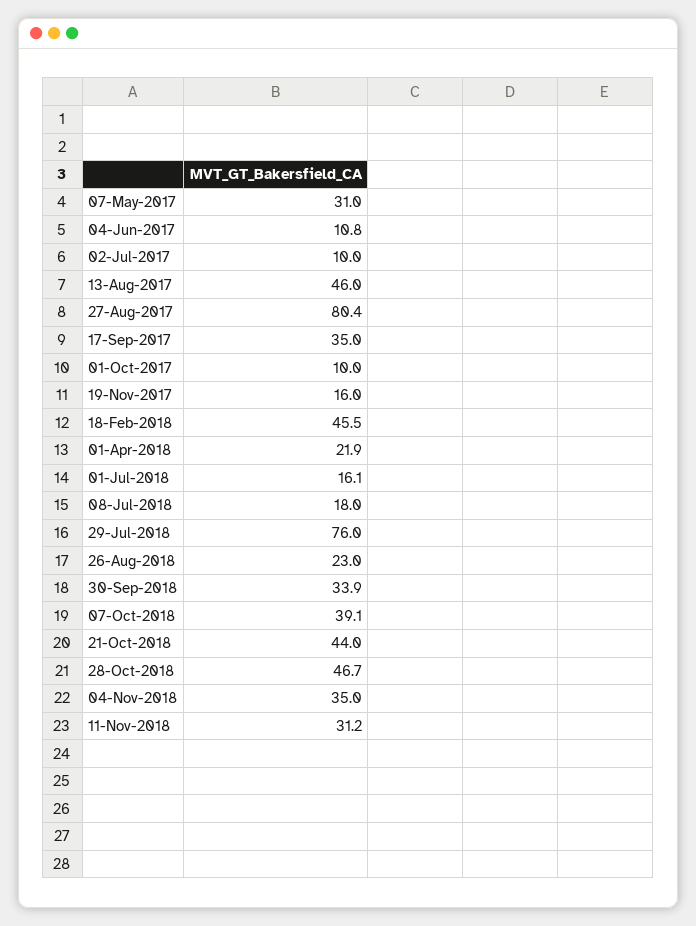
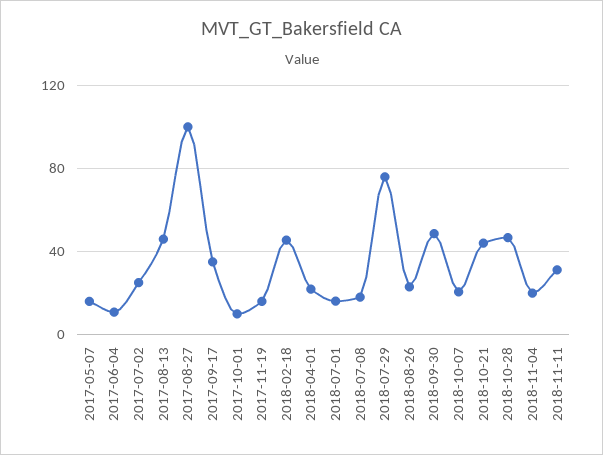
  {
-   "07-May-2017": 31,
+   "07-May-2017": 15,
    "04-Jun-2017": 10.8,
-   "02-Jul-2017": 10,
+   "02-Jul-2017": 25,
    "13-Aug-2017": 46,
-   "27-Aug-2017": 80.4,
+   "27-Aug-2017": 100,
    "17-Sep-2017": 35,
    "01-Oct-2017": 10,
    "19-Nov-2017": 16,
    "18-Feb-2018": 45.5,
    "01-Apr-2018": 21.9,
    "01-Jul-2018": 16.1,
    "08-Jul-2018": 18,
    "29-Jul-2018": 76,
    "26-Aug-2018": 23,
-   "30-Sep-2018": 33.9,
+   "30-Sep-2018": 50,
-   "07-Oct-2018": 39.1,
+   "07-Oct-2018": 20,
    "21-Oct-2018": 44,
    "28-Oct-2018": 46.7,
-   "04-Nov-2018": 35,
+   "04-Nov-2018": 20,
    "11-Nov-2018": 31.2
  }

